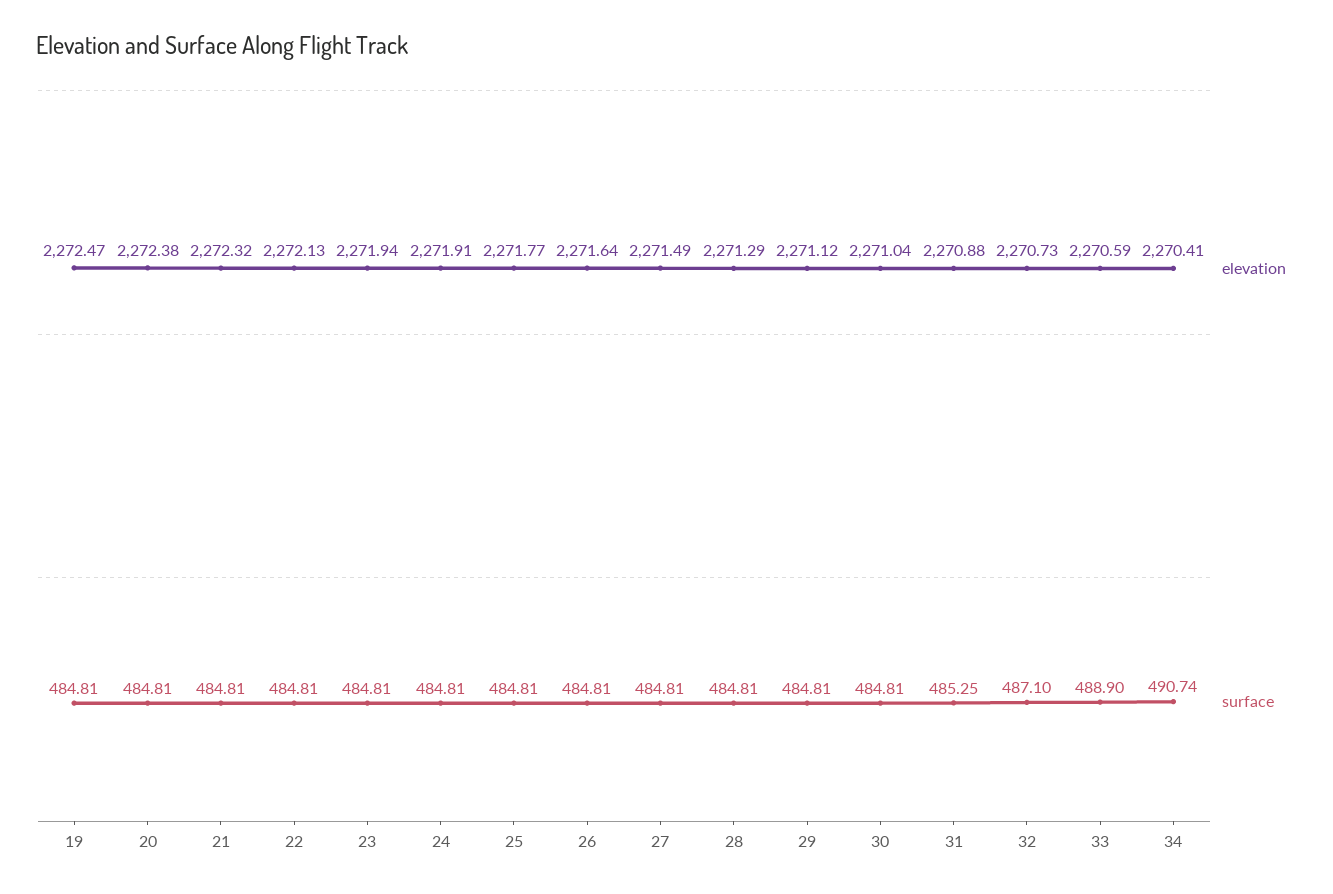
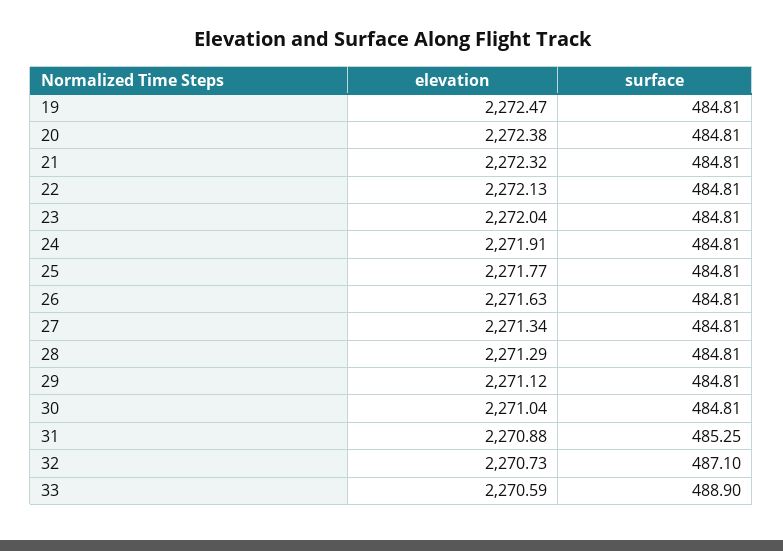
  {
    "elevation": {
      "19": 2272.47,
      "20": 2272.38,
      "21": 2272.32,
      "22": 2272.13,
-     "23": 2271.94,
+     "23": 2272.04,
      "24": 2271.91,
      "25": 2271.77,
-     "26": 2271.64,
+     "26": 2271.63,
-     "27": 2271.49,
+     "27": 2271.34,
      "28": 2271.29,
      "29": 2271.12,
      "30": 2271.04,
      "31": 2270.88,
      "32": 2270.73,
-     "33": 2270.59,
+     "33": 2270.59
-     "34": 2270.41
    },
    "surface": {
      "19": 484.81,
      "20": 484.81,
      "21": 484.81,
      "22": 484.81,
      "23": 484.81,
      "24": 484.81,
      "25": 484.81,
      "26": 484.81,
      "27": 484.81,
      "28": 484.81,
      "29": 484.81,
      "30": 484.81,
      "31": 485.25,
      "32": 487.1,
-     "33": 488.9,
+     "33": 488.9
-     "34": 490.74
    }
  }

